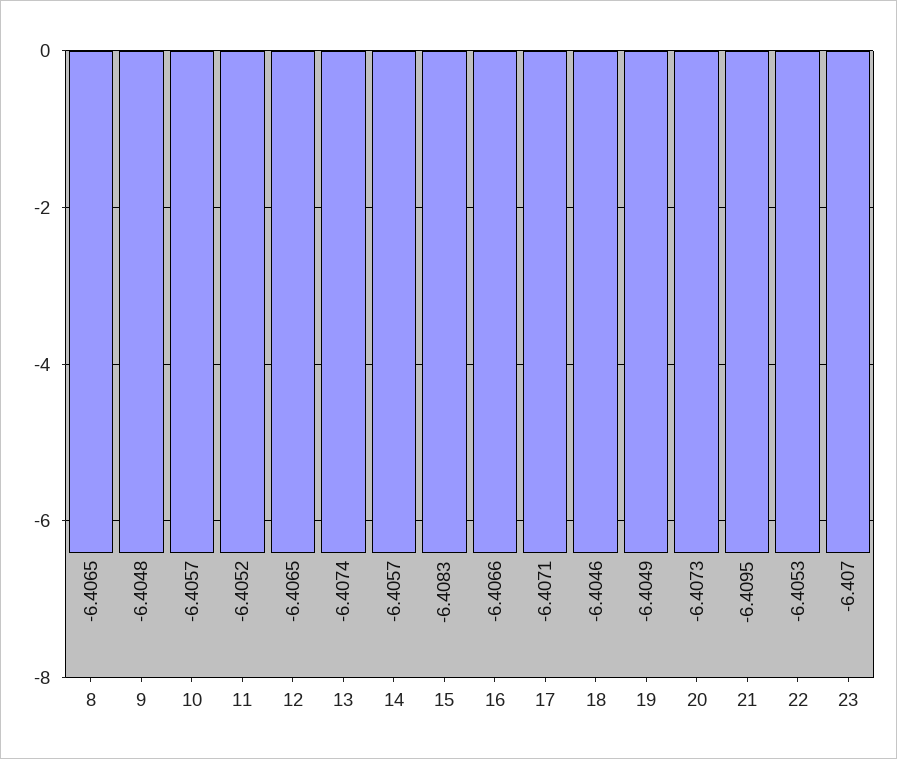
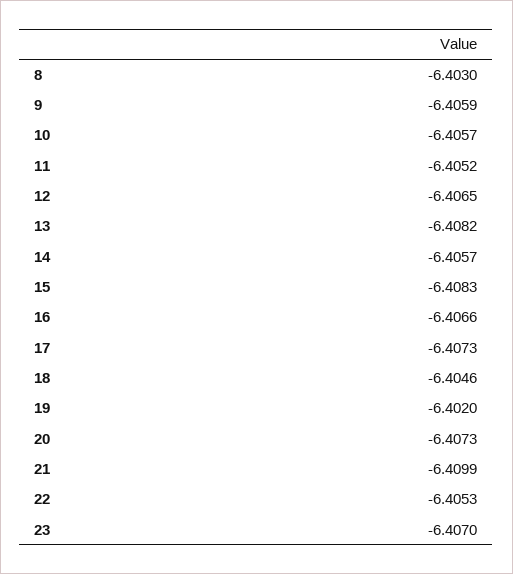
  {
-   "8": -6.4065,
+   "8": -6.403,
-   "9": -6.4048,
+   "9": -6.4059,
    "10": -6.4057,
    "11": -6.4052,
    "12": -6.4065,
-   "13": -6.4074,
+   "13": -6.4082,
    "14": -6.4057,
    "15": -6.4083,
    "16": -6.4066,
-   "17": -6.4071,
+   "17": -6.4073,
    "18": -6.4046,
-   "19": -6.4049,
+   "19": -6.402,
    "20": -6.4073,
-   "21": -6.4095,
+   "21": -6.4099,
    "22": -6.4053,
    "23": -6.407
  }

